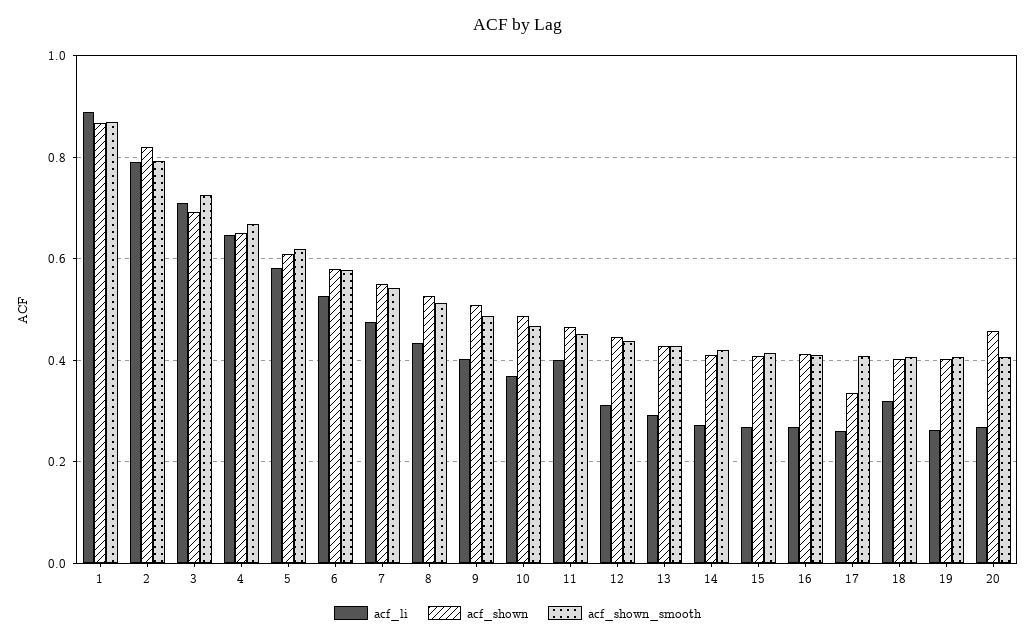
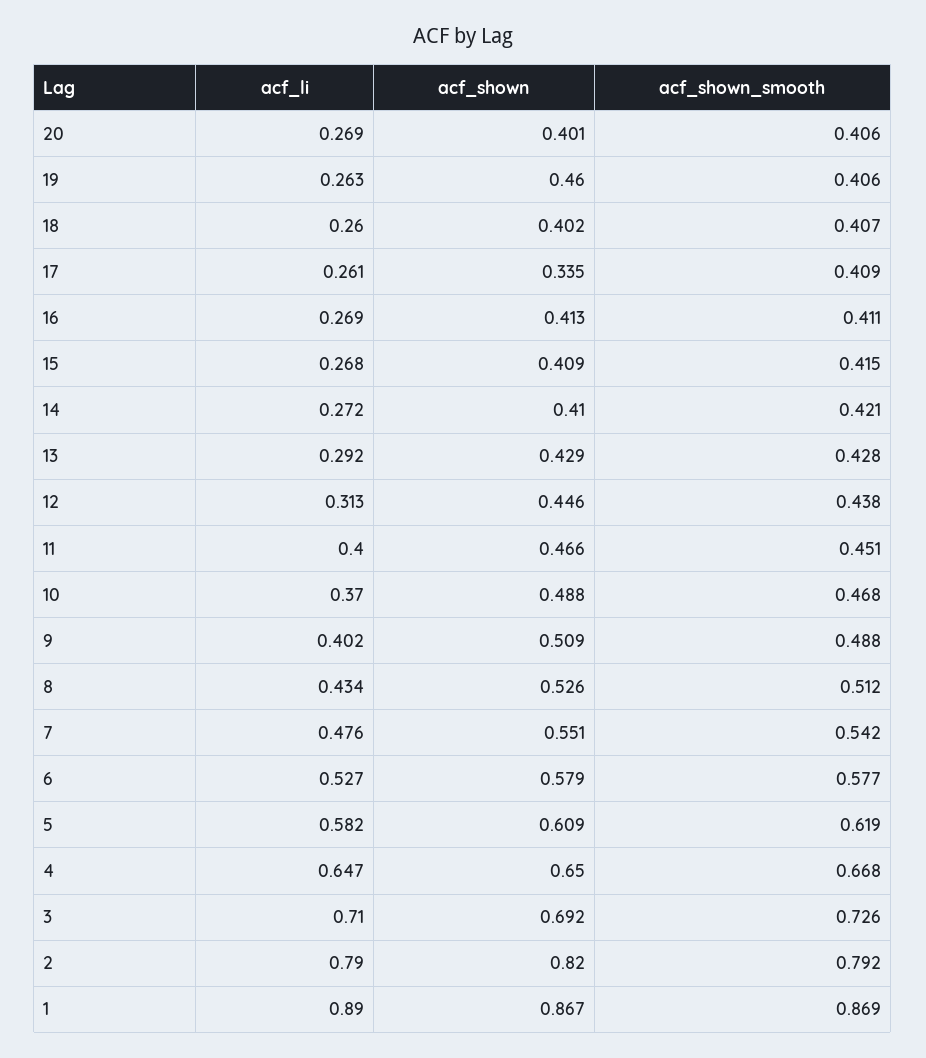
  {
    "acf_li": {
      "1": 0.89,
      "2": 0.79,
      "3": 0.71,
      "4": 0.647,
      "5": 0.582,
      "6": 0.527,
      "7": 0.476,
      "8": 0.434,
      "9": 0.402,
      "10": 0.37,
      "11": 0.4,
      "12": 0.313,
      "13": 0.292,
      "14": 0.272,
      "15": 0.268,
      "16": 0.269,
      "17": 0.261,
-     "18": 0.32,
+     "18": 0.26,
      "19": 0.263,
      "20": 0.269
    },
    "acf_shown": {
      "1": 0.867,
      "2": 0.82,
      "3": 0.692,
      "4": 0.65,
      "5": 0.609,
      "6": 0.579,
      "7": 0.551,
      "8": 0.526,
      "9": 0.509,
      "10": 0.488,
      "11": 0.466,
      "12": 0.446,
      "13": 0.429,
      "14": 0.41,
      "15": 0.409,
      "16": 0.413,
      "17": 0.335,
      "18": 0.402,
-     "19": 0.4,
+     "19": 0.46,
-     "20": 0.46
+     "20": 0.401
    },
    "acf_shown_smooth": {
      "1": 0.869,
      "2": 0.792,
      "3": 0.726,
      "4": 0.668,
      "5": 0.619,
      "6": 0.577,
      "7": 0.542,
      "8": 0.512,
      "9": 0.488,
      "10": 0.468,
      "11": 0.451,
      "12": 0.438,
      "13": 0.428,
      "14": 0.421,
      "15": 0.415,
      "16": 0.411,
      "17": 0.409,
      "18": 0.407,
      "19": 0.406,
      "20": 0.406
    }
  }

